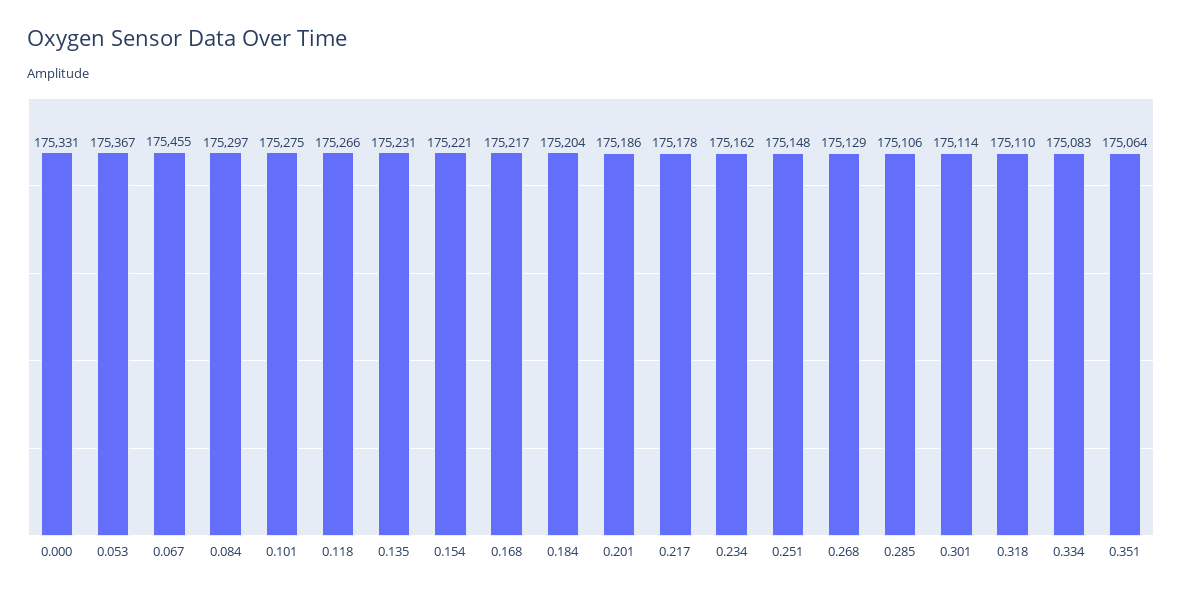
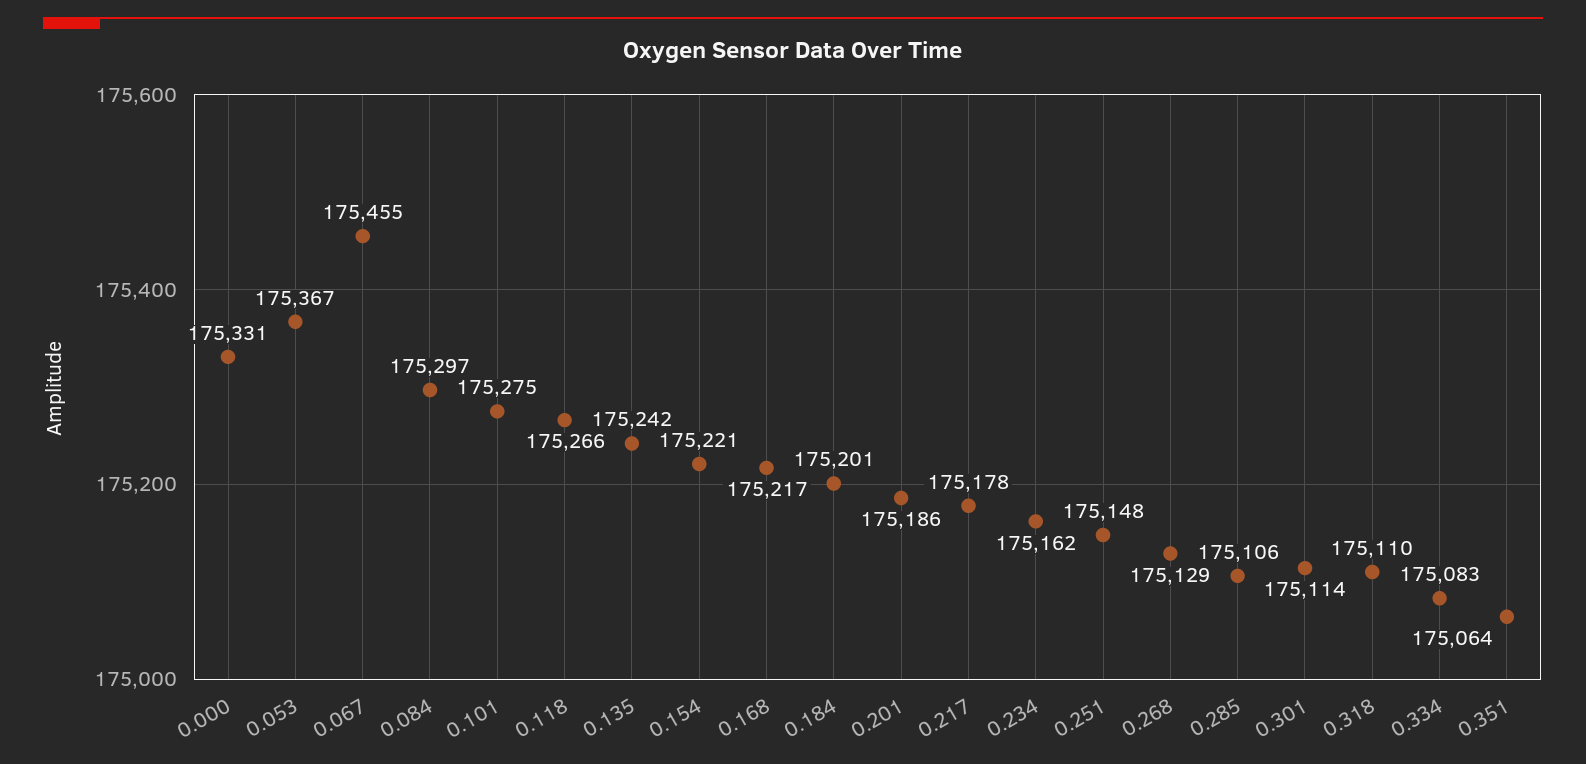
  {
    "0.000": 175331,
    "0.053": 175367,
    "0.067": 175455,
    "0.084": 175297,
    "0.101": 175275,
    "0.118": 175266,
-   "0.135": 175231,
+   "0.135": 175242,
    "0.154": 175221,
    "0.168": 175217,
-   "0.184": 175204,
+   "0.184": 175201,
    "0.201": 175186,
    "0.217": 175178,
    "0.234": 175162,
    "0.251": 175148,
    "0.268": 175129,
    "0.285": 175106,
    "0.301": 175114,
    "0.318": 175110,
    "0.334": 175083,
    "0.351": 175064
  }

